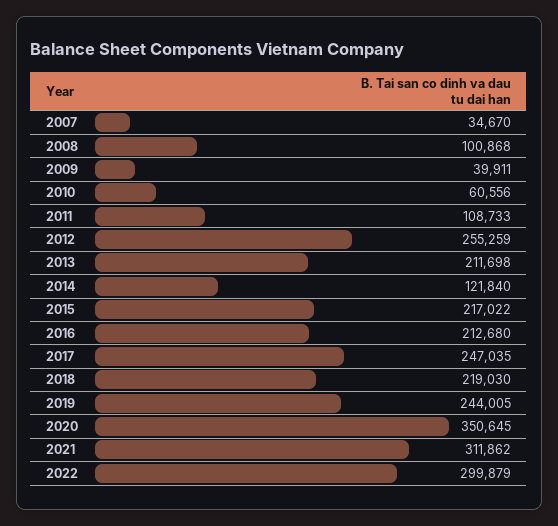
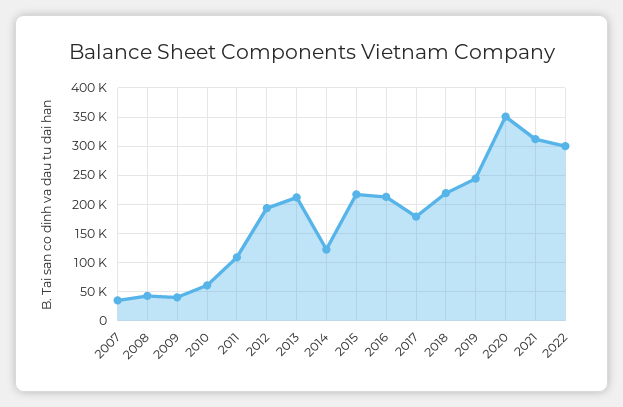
  {
    "2007": 34670,
-   "2008": 100868,
+   "2008": 50000,
    "2009": 39911,
    "2010": 60556,
    "2011": 108733,
-   "2012": 255259,
+   "2012": 200000,
    "2013": 211698,
    "2014": 121840,
    "2015": 217022,
    "2016": 212680,
-   "2017": 247035,
+   "2017": 175000,
    "2018": 219030,
    "2019": 244005,
    "2020": 350645,
    "2021": 311862,
    "2022": 299879
  }

